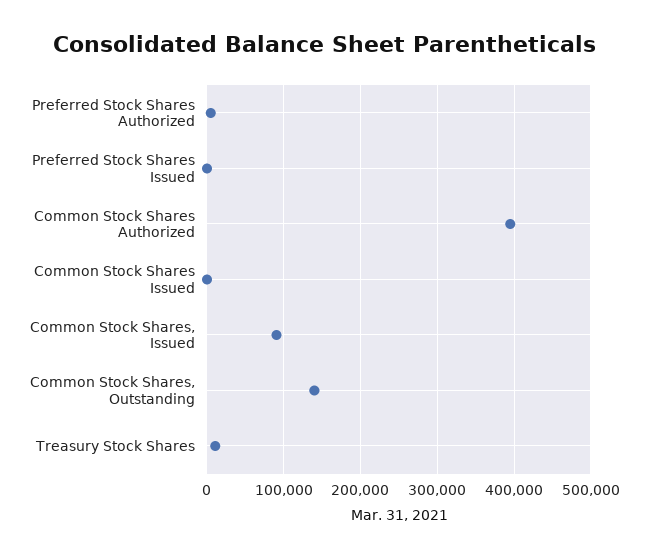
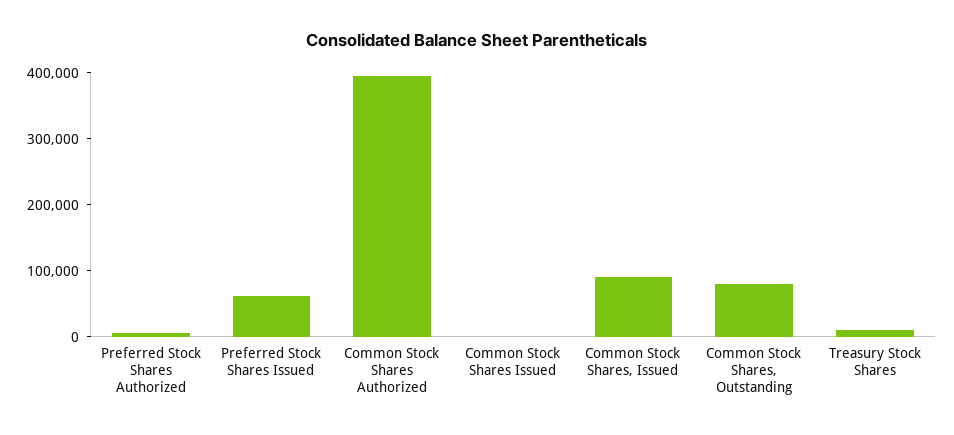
  {
    "Preferred Stock Shares Authorized": 10000,
-   "Preferred Stock Shares Issued": 0,
+   "Preferred Stock Shares Issued": 60000,
    "Common Stock Shares Authorized": 400000,
    "Common Stock Shares Issued": 0,
    "Common Stock Shares, Issued": 90000,
-   "Common Stock Shares, Outstanding": 140000,
+   "Common Stock Shares, Outstanding": 80000,
    "Treasury Stock Shares": 10000
  }

